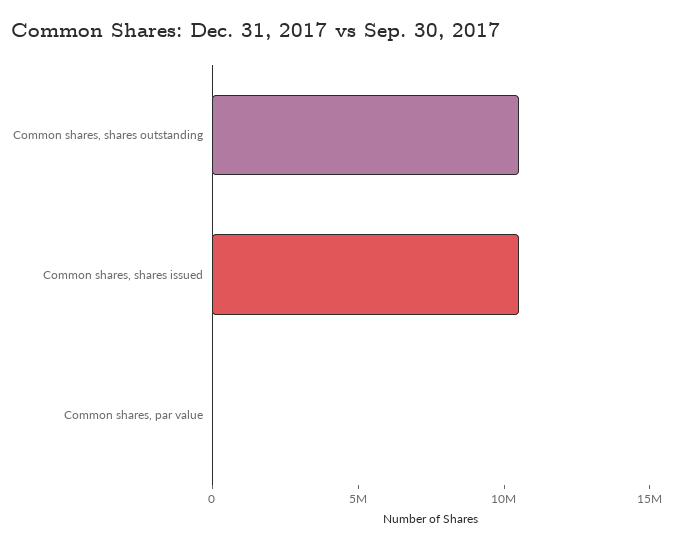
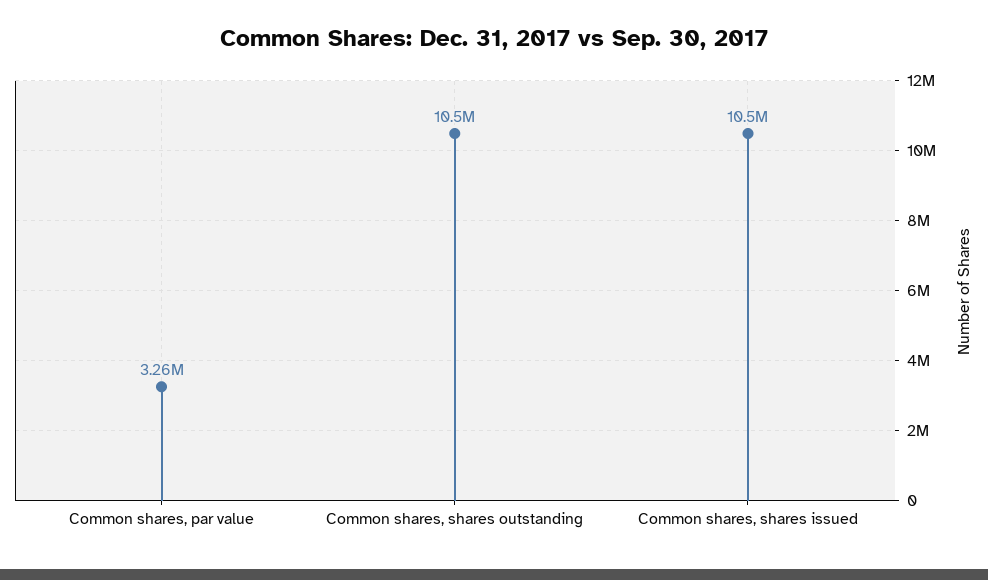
  {
    "Common shares, shares outstanding": 10500000,
    "Common shares, shares issued": 10500000,
-   "Common shares, par value": 0
+   "Common shares, par value": 3260000
  }

